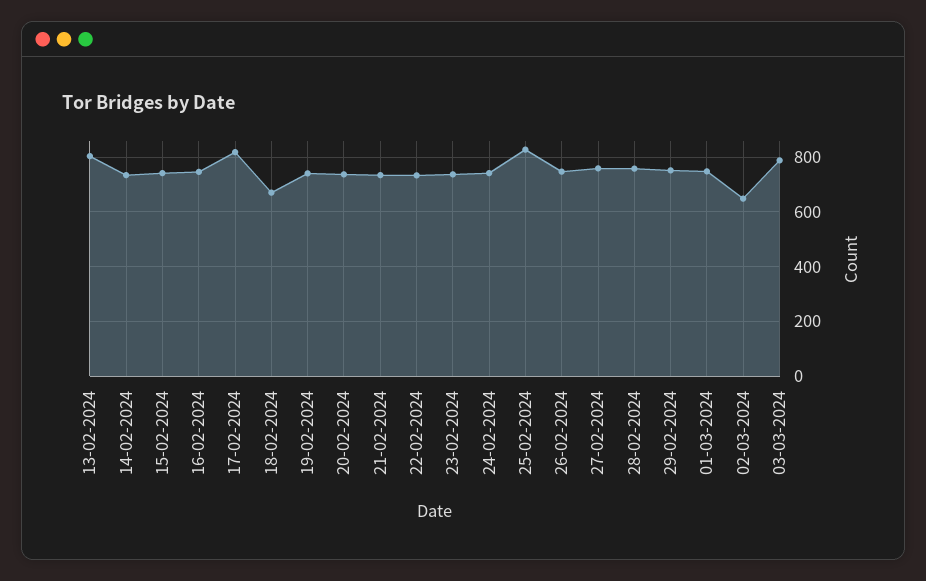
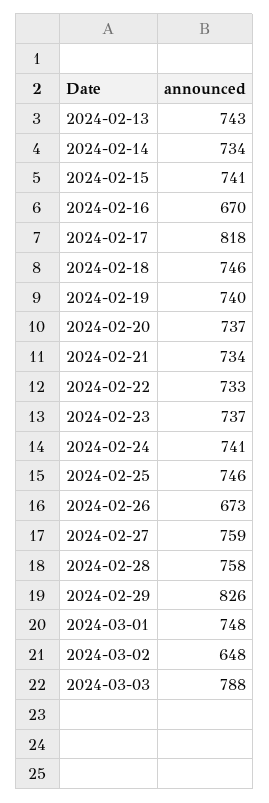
  {
-   "13-02-2024": 800,
+   "13-02-2024": 743,
    "14-02-2024": 734,
    "15-02-2024": 741,
-   "16-02-2024": 750,
+   "16-02-2024": 670,
    "17-02-2024": 818,
-   "18-02-2024": 675,
+   "18-02-2024": 746,
    "19-02-2024": 740,
    "20-02-2024": 737,
    "21-02-2024": 734,
    "22-02-2024": 733,
    "23-02-2024": 737,
    "24-02-2024": 741,
-   "25-02-2024": 825,
+   "25-02-2024": 746,
-   "26-02-2024": 750,
+   "26-02-2024": 673,
    "27-02-2024": 759,
    "28-02-2024": 758,
-   "29-02-2024": 750,
+   "29-02-2024": 826,
    "01-03-2024": 748,
    "02-03-2024": 648,
    "03-03-2024": 788
  }

